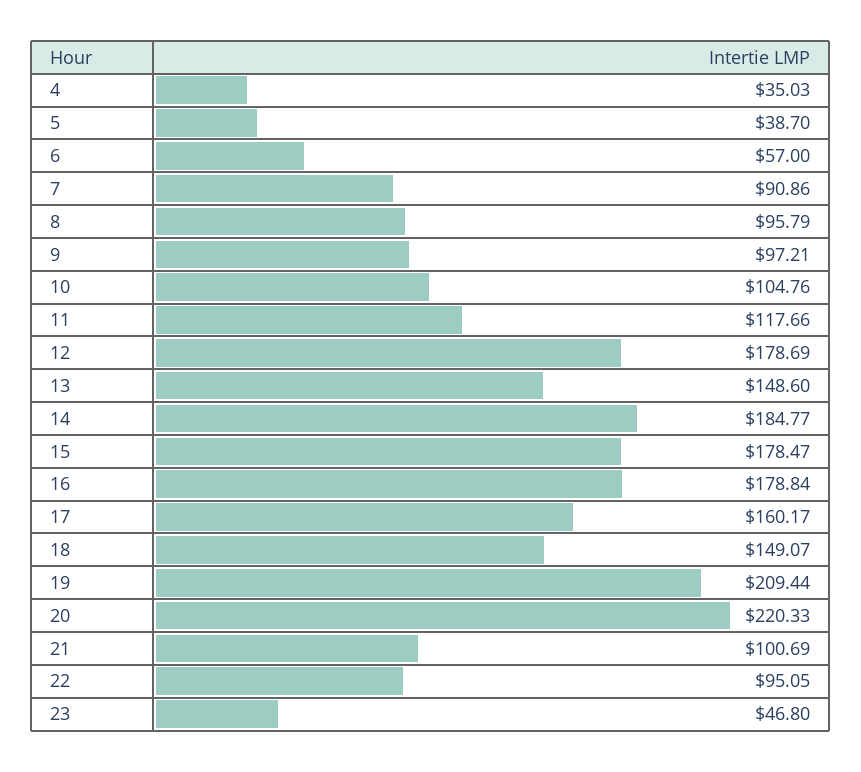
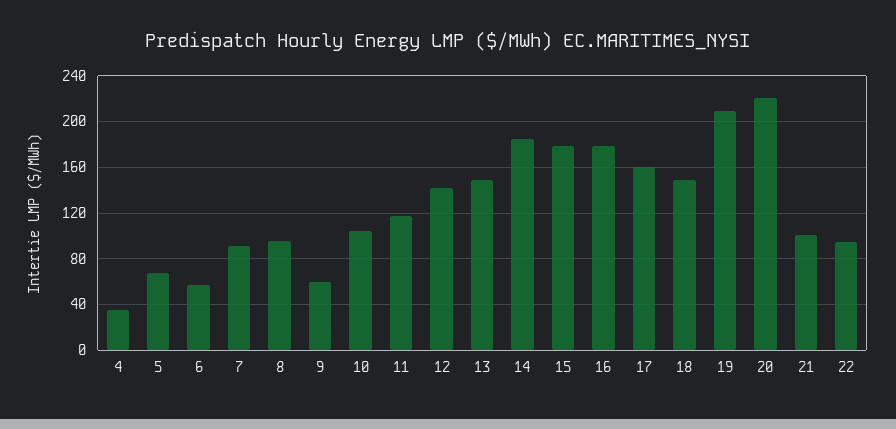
  {
    "4": 35.03,
-   "5": 38.7,
+   "5": 70,
    "6": 57,
    "7": 90.86,
    "8": 95.79,
-   "9": 97.21,
+   "9": 60,
    "10": 104.76,
    "11": 117.66,
-   "12": 178.69,
+   "12": 140,
    "13": 148.6,
    "14": 184.77,
    "15": 178.47,
    "16": 178.84,
    "17": 160.17,
    "18": 149.07,
    "19": 209.44,
    "20": 220.33,
    "21": 100.69,
-   "22": 95.05,
+   "22": 95.05
-   "23": 46.8
  }

